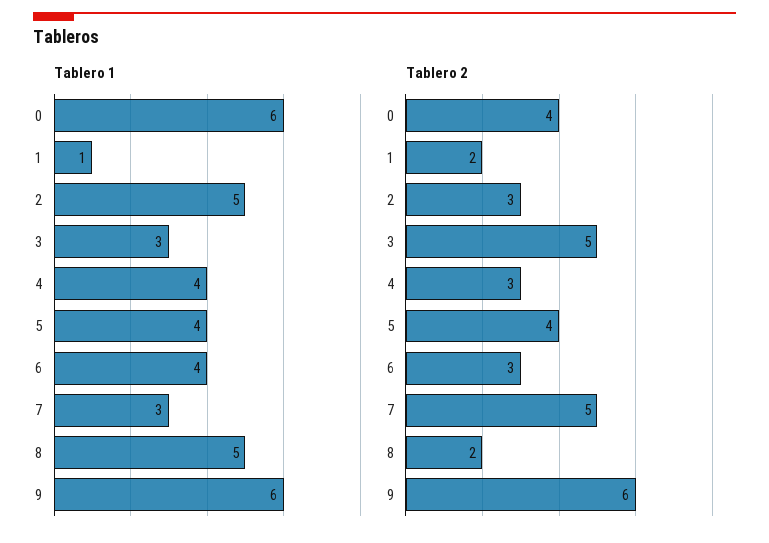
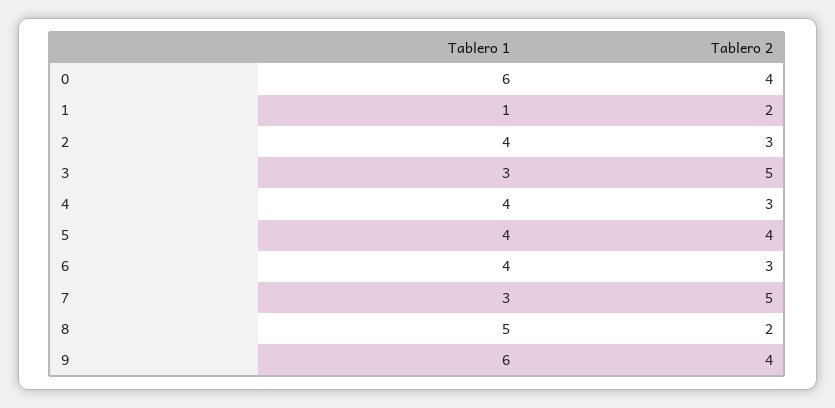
  {
    "Tablero 1": {
      "0": 6,
      "1": 1,
-     "2": 5,
+     "2": 4,
      "3": 3,
      "4": 4,
      "5": 4,
      "6": 4,
      "7": 3,
      "8": 5,
      "9": 6
    },
    "Tablero 2": {
      "0": 4,
      "1": 2,
      "2": 3,
      "3": 5,
      "4": 3,
      "5": 4,
      "6": 3,
      "7": 5,
      "8": 2,
-     "9": 6
+     "9": 4
    }
  }

